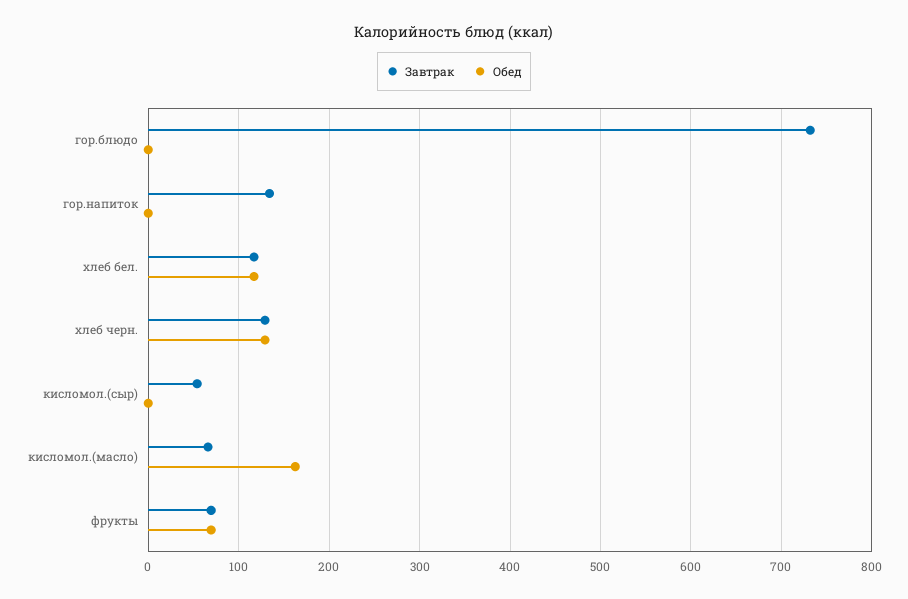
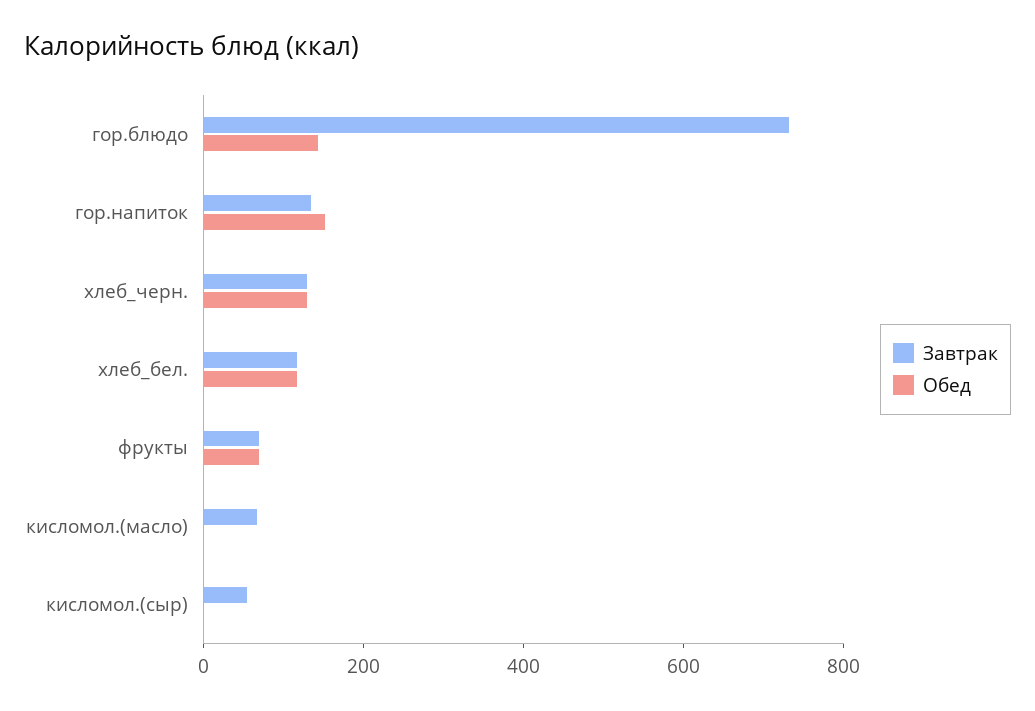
  {
    "Завтрак": {
      "гор.блюдо": 730,
      "гор.напиток": 130,
      "хлеб бел.": 120,
      "хлеб черн.": 130,
      "кисломол.(сыр)": 50,
      "кисломол.(масло)": 70,
      "фрукты": 70
    },
    "Обед": {
-     "гор.блюдо": 0,
+     "гор.блюдо": 150,
-     "гор.напиток": 0,
+     "гор.напиток": 150,
      "хлеб бел.": 120,
      "хлеб черн.": 130,
      "кисломол.(сыр)": 0,
-     "кисломол.(масло)": 160,
+     "кисломол.(масло)": 0,
      "фрукты": 70
    }
  }

